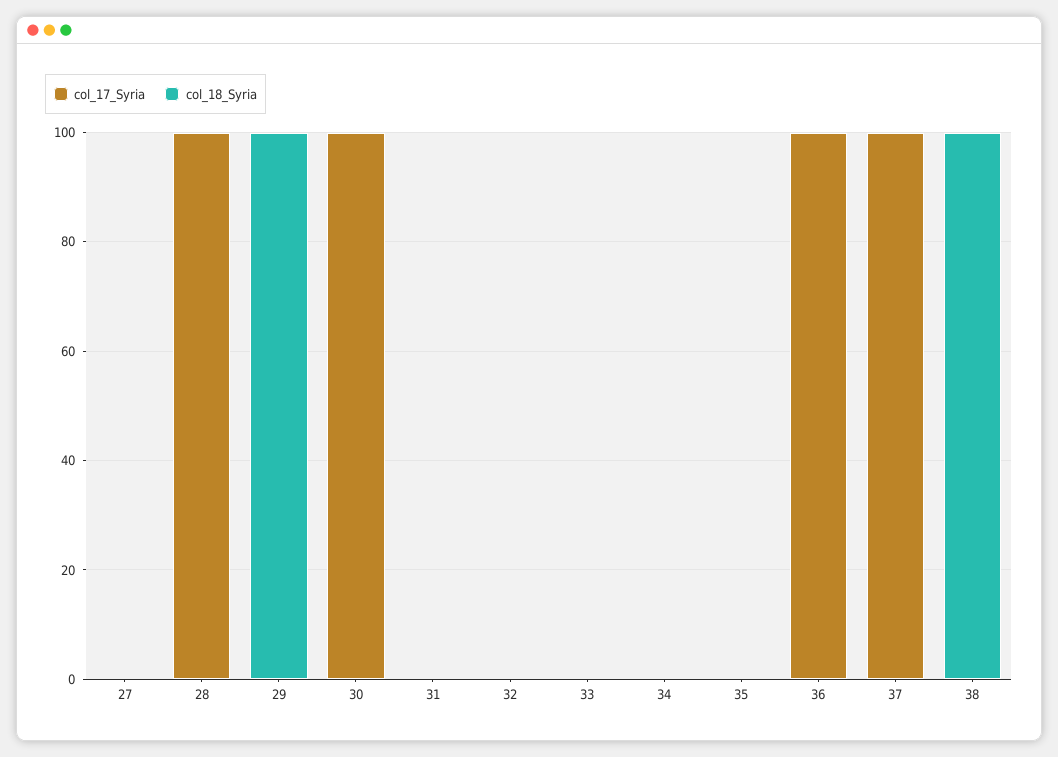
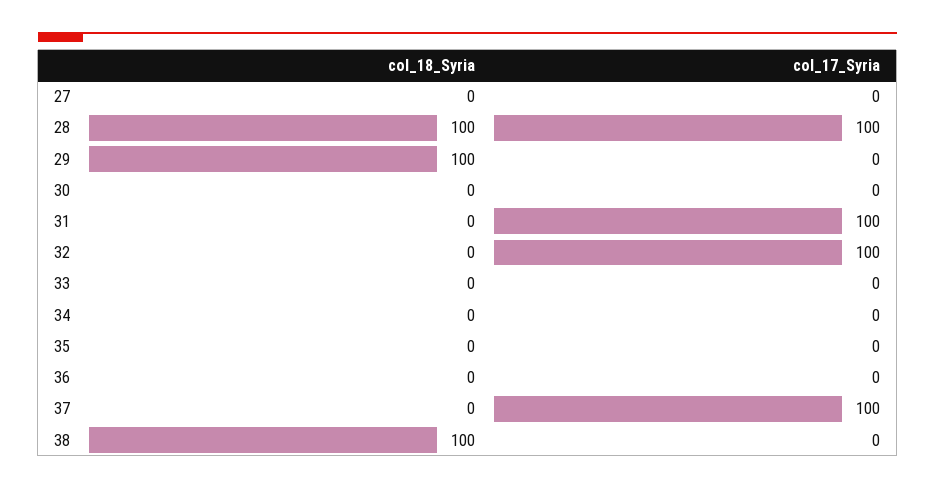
  {
    "col_17_Syria": {
      "27": 0,
      "28": 100,
      "29": 0,
-     "30": 100,
+     "30": 0,
-     "31": 0,
+     "31": 100,
-     "32": 0,
+     "32": 100,
      "33": 0,
      "34": 0,
      "35": 0,
-     "36": 100,
+     "36": 0,
      "37": 100,
      "38": 0
    },
    "col_18_Syria": {
      "27": 0,
-     "28": 0,
+     "28": 100,
      "29": 100,
      "30": 0,
      "31": 0,
      "32": 0,
      "33": 0,
      "34": 0,
      "35": 0,
      "36": 0,
      "37": 0,
      "38": 100
    }
  }

